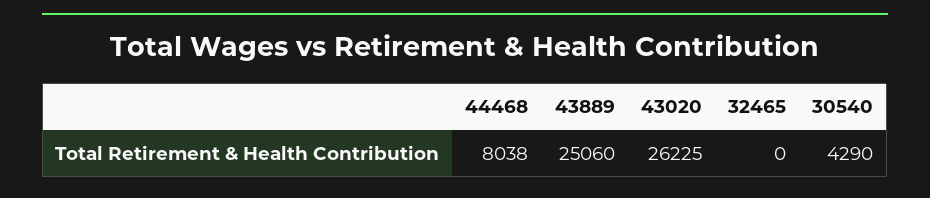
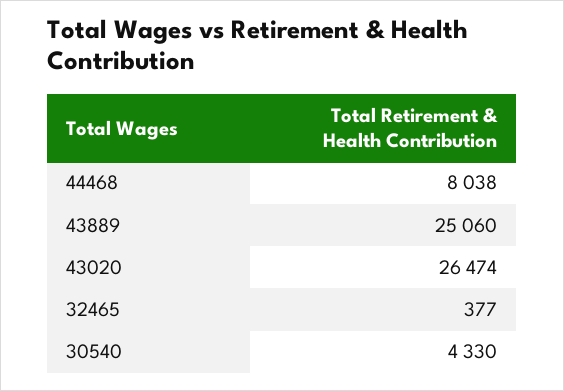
  {
    "44468": 8038,
    "43889": 25060,
-   "43020": 26225,
+   "43020": 26474,
-   "32465": 0,
+   "32465": 377,
-   "30540": 4290
+   "30540": 4330
  }

